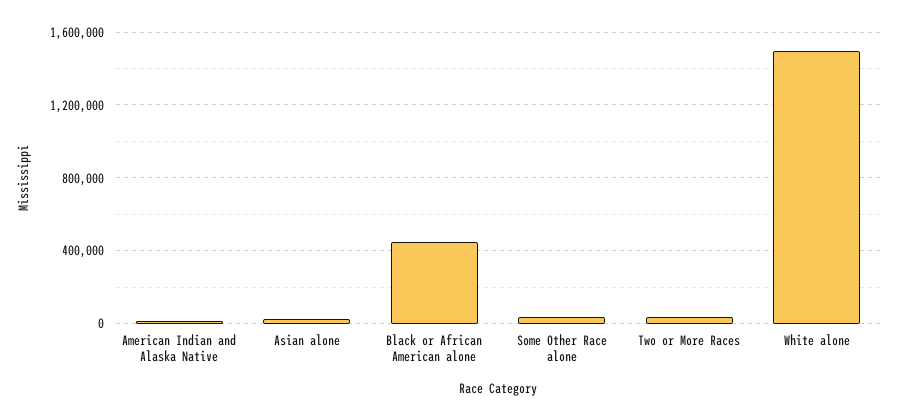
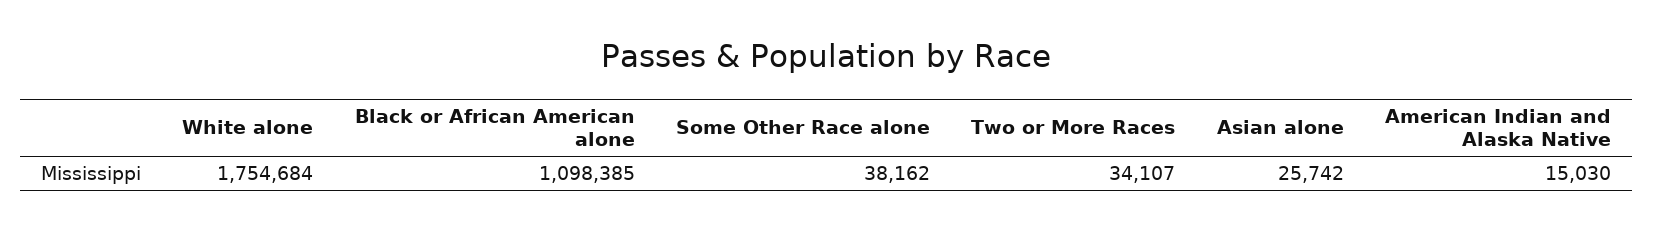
  {
    "American Indian and Alaska Native": 15030,
    "Asian alone": 25742,
-   "Black or African American alone": 450000,
+   "Black or African American alone": 1098385,
    "Some Other Race alone": 38162,
    "Two or More Races": 34107,
-   "White alone": 1500000
+   "White alone": 1754684
  }

